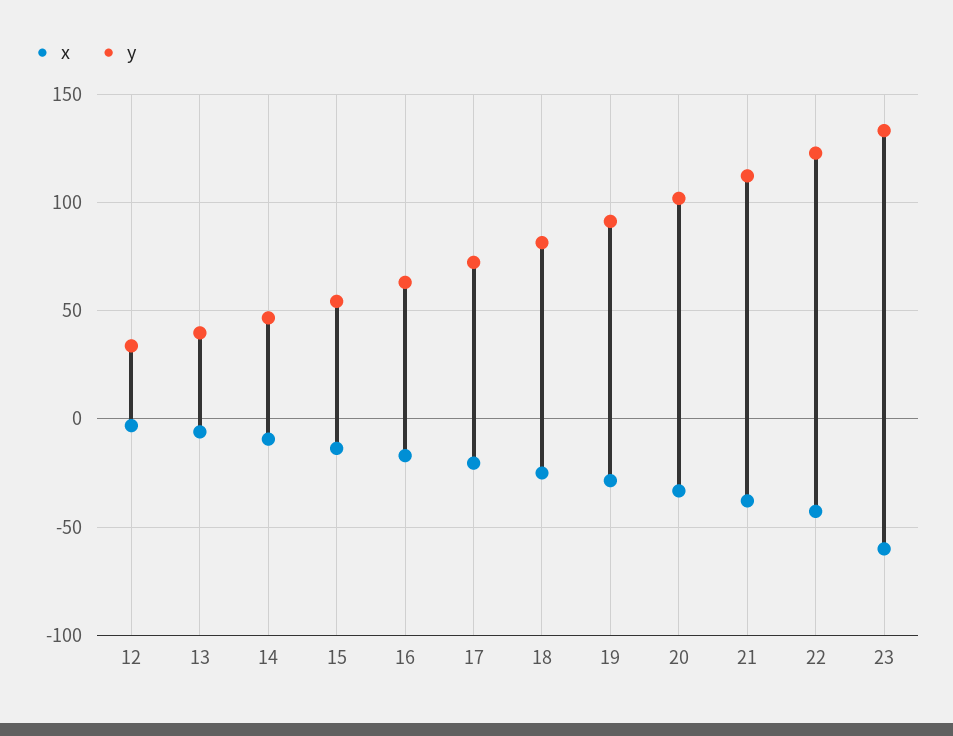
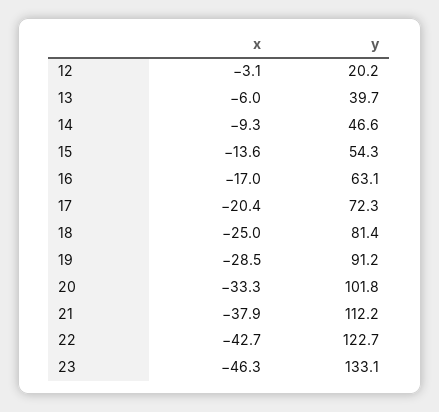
  {
    "x": {
      "12": -3.1,
      "13": -6,
      "14": -9.3,
      "15": -13.6,
      "16": -17,
      "17": -20.4,
      "18": -25,
      "19": -28.5,
      "20": -33.3,
      "21": -37.9,
      "22": -42.7,
-     "23": -60
+     "23": -46.3
    },
    "y": {
-     "12": 35,
+     "12": 20.2,
      "13": 39.7,
      "14": 46.6,
      "15": 54.3,
      "16": 63.1,
      "17": 72.3,
      "18": 81.4,
      "19": 91.2,
      "20": 101.8,
      "21": 112.2,
      "22": 122.7,
      "23": 133.1
    }
  }

